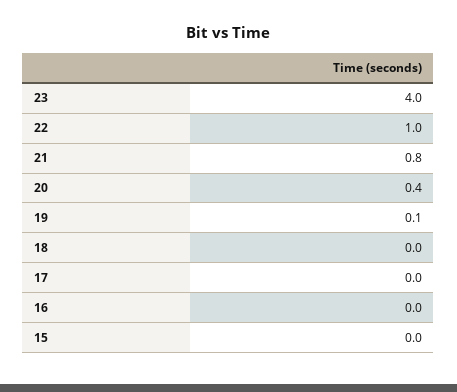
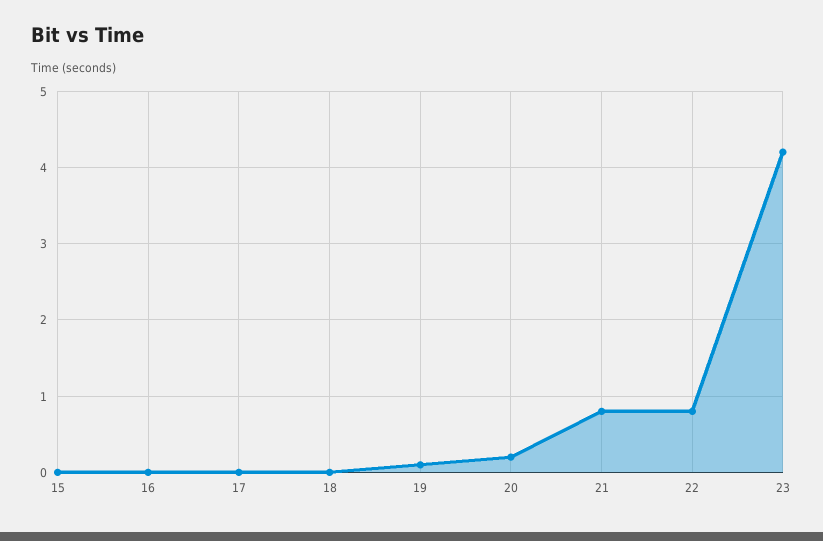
  {
-   "23": 4,
+   "23": 4.2,
-   "22": 1,
+   "22": 0.8,
    "21": 0.8,
-   "20": 0.4,
+   "20": 0.2,
    "19": 0.1,
    "18": 0,
    "17": 0,
    "16": 0,
    "15": 0
  }

